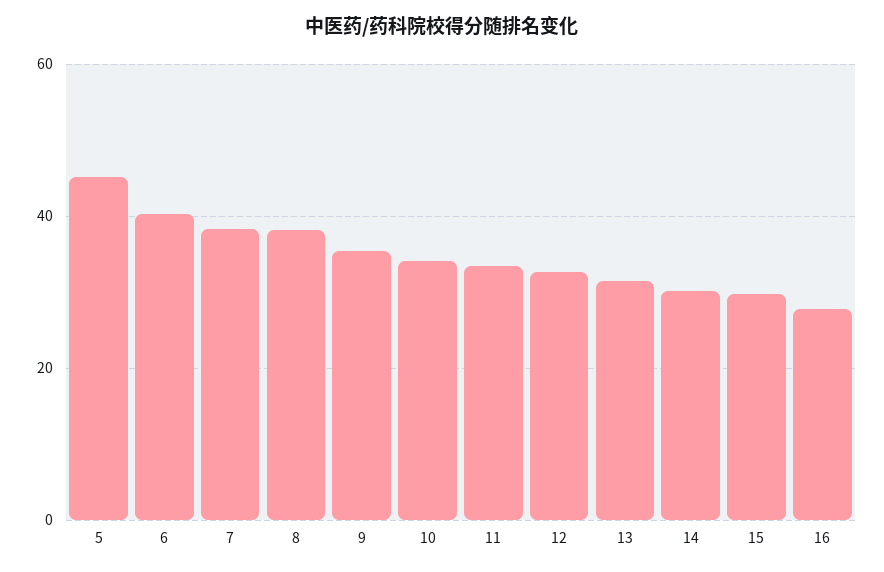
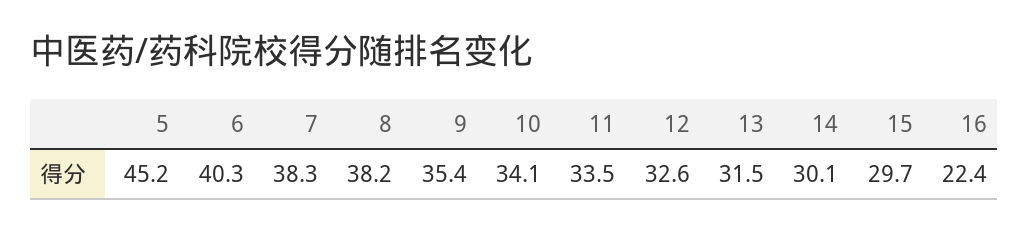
  {
    "5": 45.2,
    "6": 40.3,
    "7": 38.3,
    "8": 38.2,
    "9": 35.4,
    "10": 34.1,
    "11": 33.5,
    "12": 32.6,
    "13": 31.5,
    "14": 30.1,
    "15": 29.7,
-   "16": 28
+   "16": 22.4
  }

